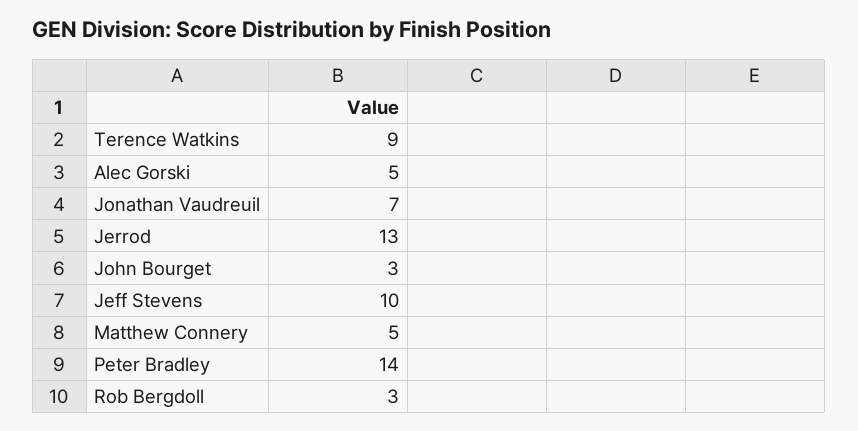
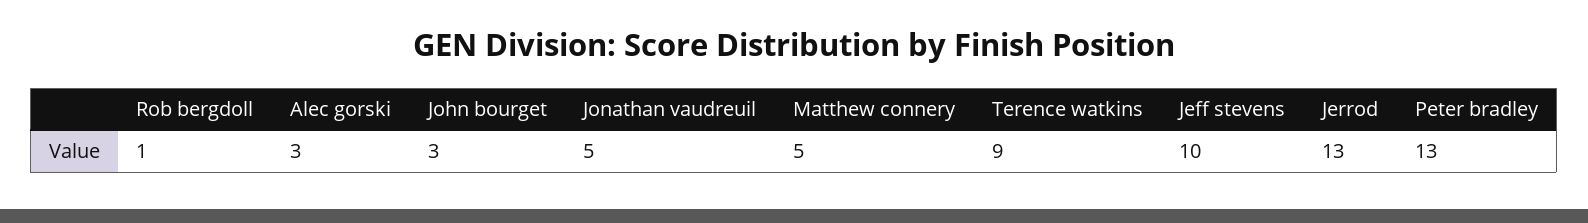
  {
    "Terence Watkins": 9,
-   "Alec Gorski": 5,
+   "Alec Gorski": 3,
-   "Jonathan Vaudreuil": 7,
+   "Jonathan Vaudreuil": 5,
    "Jerrod": 13,
    "John Bourget": 3,
    "Jeff Stevens": 10,
    "Matthew Connery": 5,
-   "Peter Bradley": 14,
+   "Peter Bradley": 13,
-   "Rob Bergdoll": 3
+   "Rob Bergdoll": 1
  }

